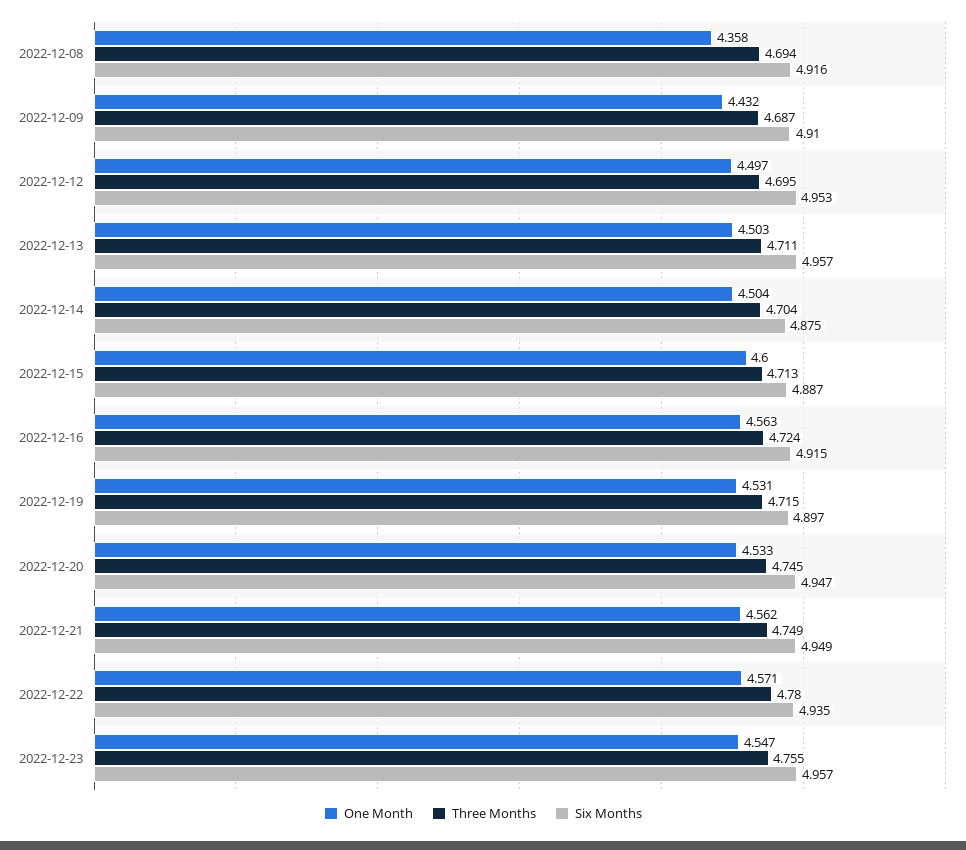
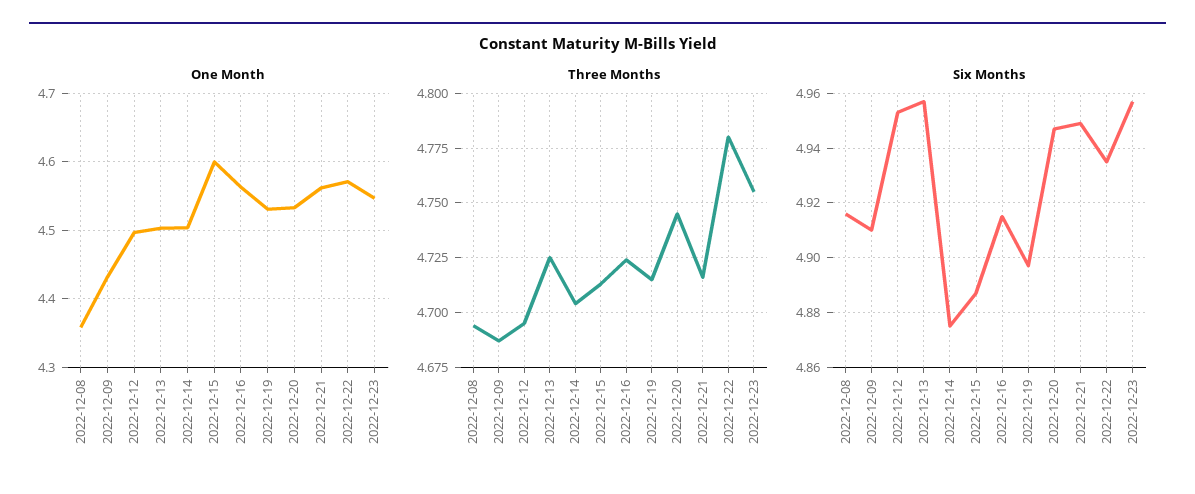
  {
    "One Month": {
      "2022-12-08": 4.358,
      "2022-12-09": 4.432,
      "2022-12-12": 4.497,
      "2022-12-13": 4.503,
      "2022-12-14": 4.504,
      "2022-12-15": 4.6,
      "2022-12-16": 4.563,
      "2022-12-19": 4.531,
      "2022-12-20": 4.533,
      "2022-12-21": 4.562,
      "2022-12-22": 4.571,
      "2022-12-23": 4.547
    },
    "Three Months": {
      "2022-12-08": 4.694,
      "2022-12-09": 4.687,
      "2022-12-12": 4.695,
-     "2022-12-13": 4.711,
+     "2022-12-13": 4.725,
      "2022-12-14": 4.704,
      "2022-12-15": 4.713,
      "2022-12-16": 4.724,
      "2022-12-19": 4.715,
      "2022-12-20": 4.745,
-     "2022-12-21": 4.749,
+     "2022-12-21": 4.715,
      "2022-12-22": 4.78,
      "2022-12-23": 4.755
    },
    "Six Months": {
      "2022-12-08": 4.916,
      "2022-12-09": 4.91,
      "2022-12-12": 4.953,
      "2022-12-13": 4.957,
      "2022-12-14": 4.875,
      "2022-12-15": 4.887,
      "2022-12-16": 4.915,
      "2022-12-19": 4.897,
      "2022-12-20": 4.947,
      "2022-12-21": 4.949,
      "2022-12-22": 4.935,
      "2022-12-23": 4.957
    }
  }

